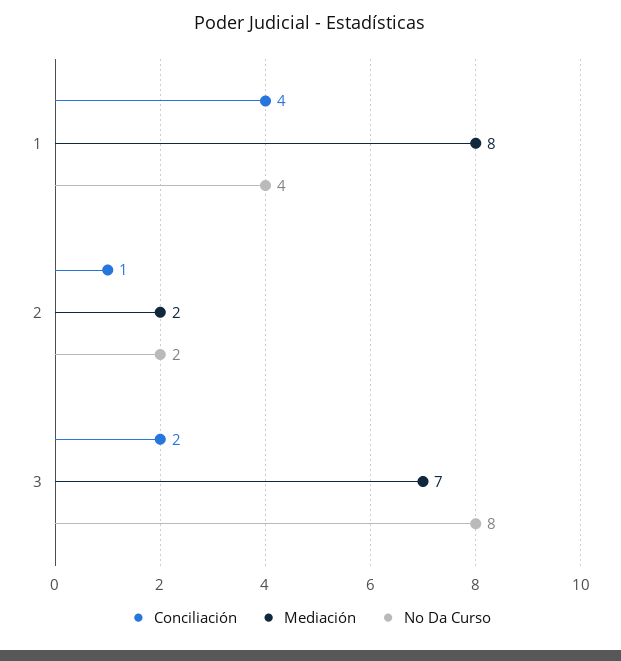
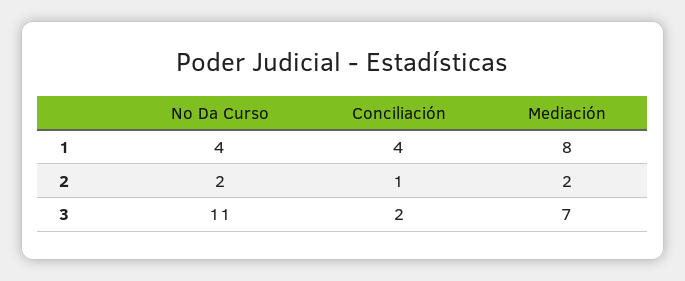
  {
    "Conciliación": {
      "1": 4,
      "2": 1,
      "3": 2
    },
    "Mediación": {
      "1": 8,
      "2": 2,
      "3": 7
    },
    "No Da Curso": {
      "1": 4,
      "2": 2,
-     "3": 8
+     "3": 11
    }
  }

